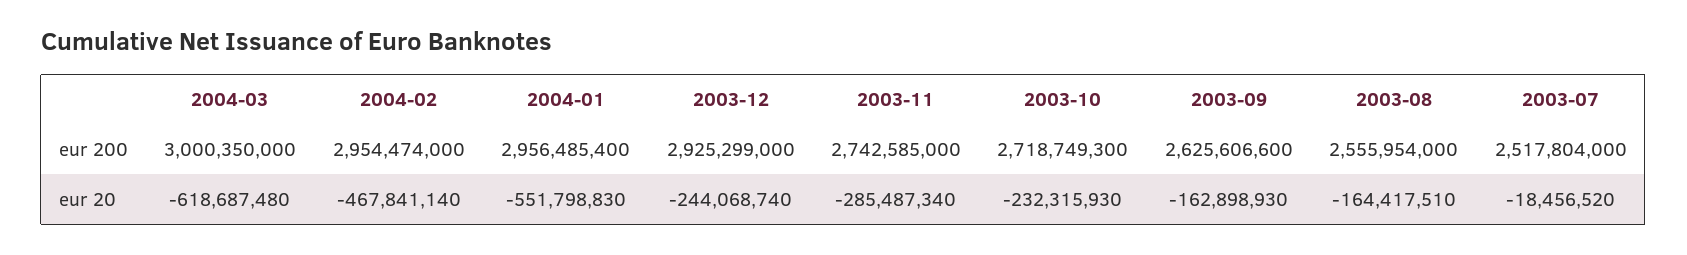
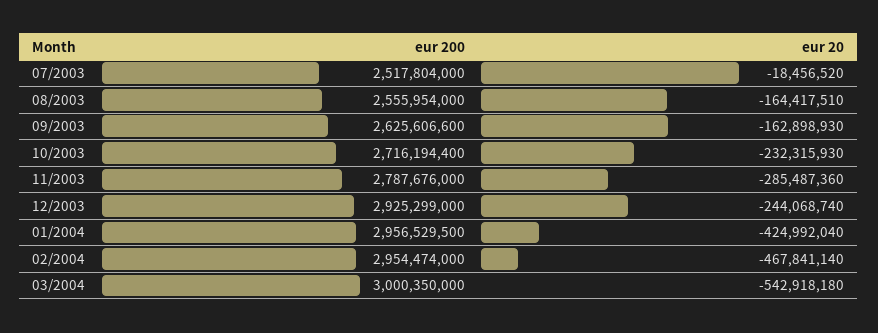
  {
    "2004-03": {
      "eur 200": 3000350000,
-     "eur 20": -618687480
+     "eur 20": -542918180
    },
    "2004-02": {
      "eur 200": 2954474000,
      "eur 20": -467841140
    },
    "2004-01": {
-     "eur 200": 2956485400,
+     "eur 200": 2956529500,
-     "eur 20": -551798830
+     "eur 20": -424992040
    },
    "2003-12": {
      "eur 200": 2925299000,
      "eur 20": -244068740
    },
    "2003-11": {
-     "eur 200": 2742585000,
+     "eur 200": 2787676000,
-     "eur 20": -285487340
+     "eur 20": -285487360
    },
    "2003-10": {
-     "eur 200": 2718749300,
+     "eur 200": 2716194400,
      "eur 20": -232315930
    },
    "2003-09": {
      "eur 200": 2625606600,
      "eur 20": -162898930
    },
    "2003-08": {
      "eur 200": 2555954000,
      "eur 20": -164417510
    },
    "2003-07": {
      "eur 200": 2517804000,
      "eur 20": -18456520
    }
  }

